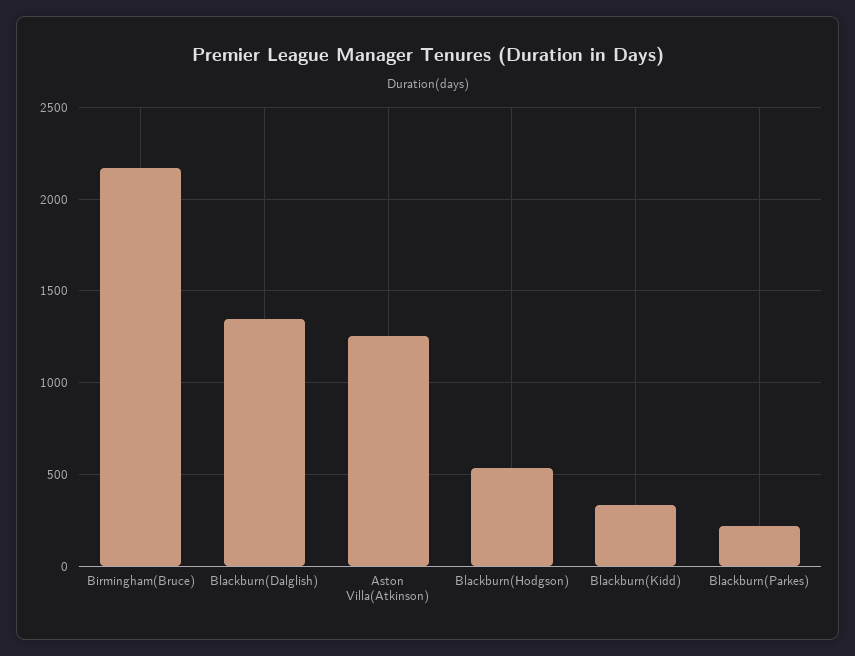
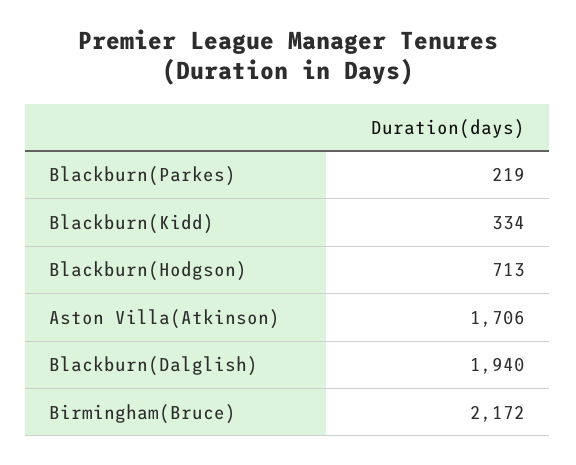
  {
    "Birmingham(Bruce)": 2172,
-   "Blackburn(Dalglish)": 1350,
+   "Blackburn(Dalglish)": 1940,
-   "Aston Villa(Atkinson)": 1250,
+   "Aston Villa(Atkinson)": 1706,
-   "Blackburn(Hodgson)": 550,
+   "Blackburn(Hodgson)": 713,
    "Blackburn(Kidd)": 334,
    "Blackburn(Parkes)": 219
  }

